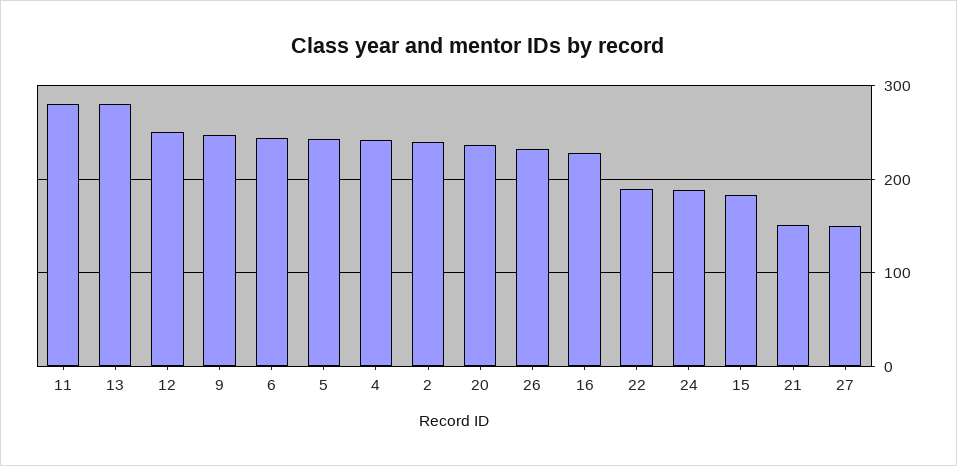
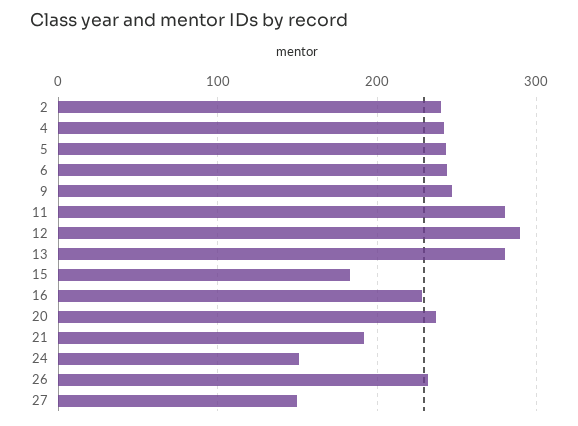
  {
    "11": 280,
    "13": 280,
-   "12": 250,
+   "12": 290,
    "9": 250,
    "6": 240,
    "5": 240,
    "4": 240,
    "2": 240,
    "20": 240,
    "26": 230,
    "16": 230,
-   "22": 190,
-   "24": 190,
+   "24": 150,
    "15": 180,
-   "21": 150,
+   "21": 190,
    "27": 150
  }

